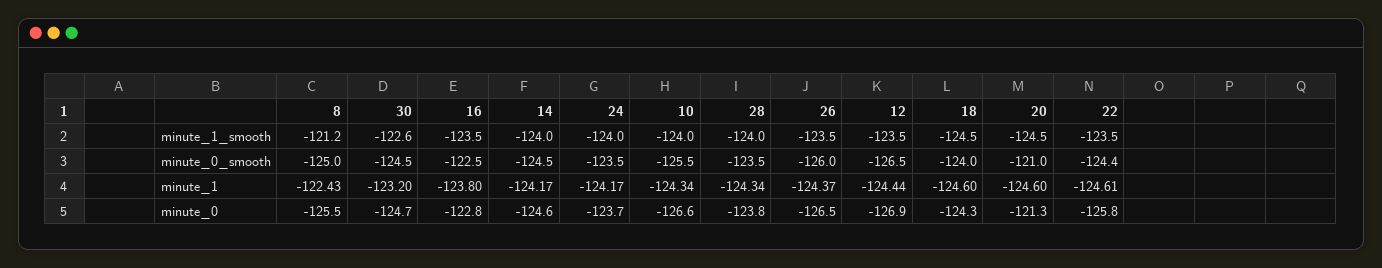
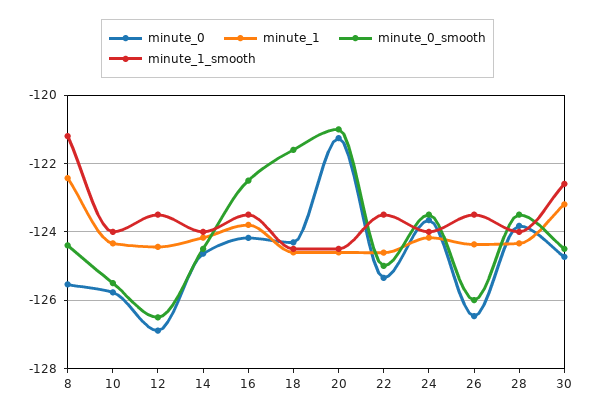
  {
    "minute_1_smooth": {
      "8": -121.2,
      "30": -122.6,
      "16": -123.5,
      "14": -124,
      "24": -124,
      "10": -124,
      "28": -124,
      "26": -123.5,
      "12": -123.5,
      "18": -124.5,
      "20": -124.5,
      "22": -123.5
    },
    "minute_0_smooth": {
-     "8": -125,
+     "8": -124.4,
      "30": -124.5,
      "16": -122.5,
      "14": -124.5,
      "24": -123.5,
      "10": -125.5,
      "28": -123.5,
      "26": -126,
      "12": -126.5,
-     "18": -124,
+     "18": -121.6,
      "20": -121,
-     "22": -124.4
+     "22": -125
    },
    "minute_1": {
      "8": -122.43,
      "30": -123.2,
      "16": -123.8,
      "14": -124.17,
      "24": -124.17,
      "10": -124.34,
      "28": -124.34,
      "26": -124.37,
      "12": -124.44,
      "18": -124.6,
      "20": -124.6,
      "22": -124.61
    },
    "minute_0": {
      "8": -125.5,
      "30": -124.7,
-     "16": -122.8,
+     "16": -124.2,
      "14": -124.6,
      "24": -123.7,
-     "10": -126.6,
+     "10": -125.8,
      "28": -123.8,
      "26": -126.5,
      "12": -126.9,
      "18": -124.3,
      "20": -121.3,
-     "22": -125.8
+     "22": -125.4
    }
  }

